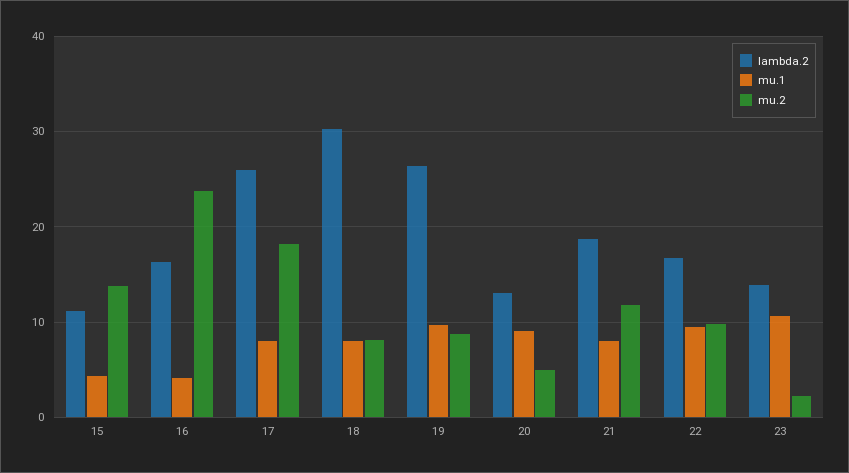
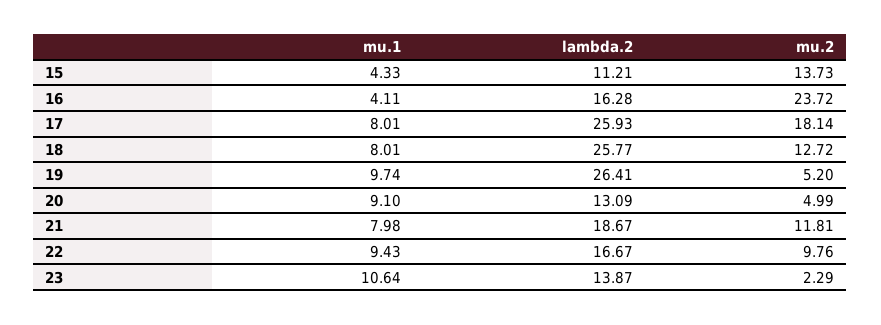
  {
    "lambda.2": {
      "15": 11.21,
      "16": 16.28,
      "17": 25.93,
-     "18": 30,
+     "18": 25.77,
      "19": 26.41,
      "20": 13.09,
      "21": 18.67,
      "22": 16.67,
      "23": 13.87
    },
    "mu.1": {
      "15": 4.33,
      "16": 4.11,
      "17": 8.01,
      "18": 8.01,
      "19": 9.74,
      "20": 9.1,
      "21": 7.98,
      "22": 9.43,
      "23": 10.64
    },
    "mu.2": {
      "15": 13.73,
      "16": 23.72,
      "17": 18.14,
-     "18": 8,
+     "18": 12.72,
-     "19": 9,
+     "19": 5.2,
      "20": 4.99,
      "21": 11.81,
      "22": 9.76,
      "23": 2.29
    }
  }

